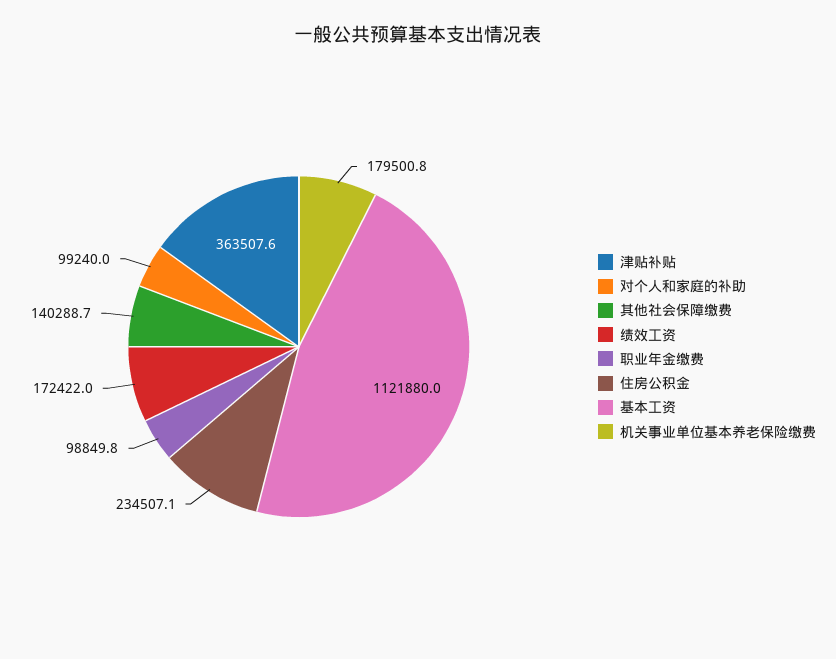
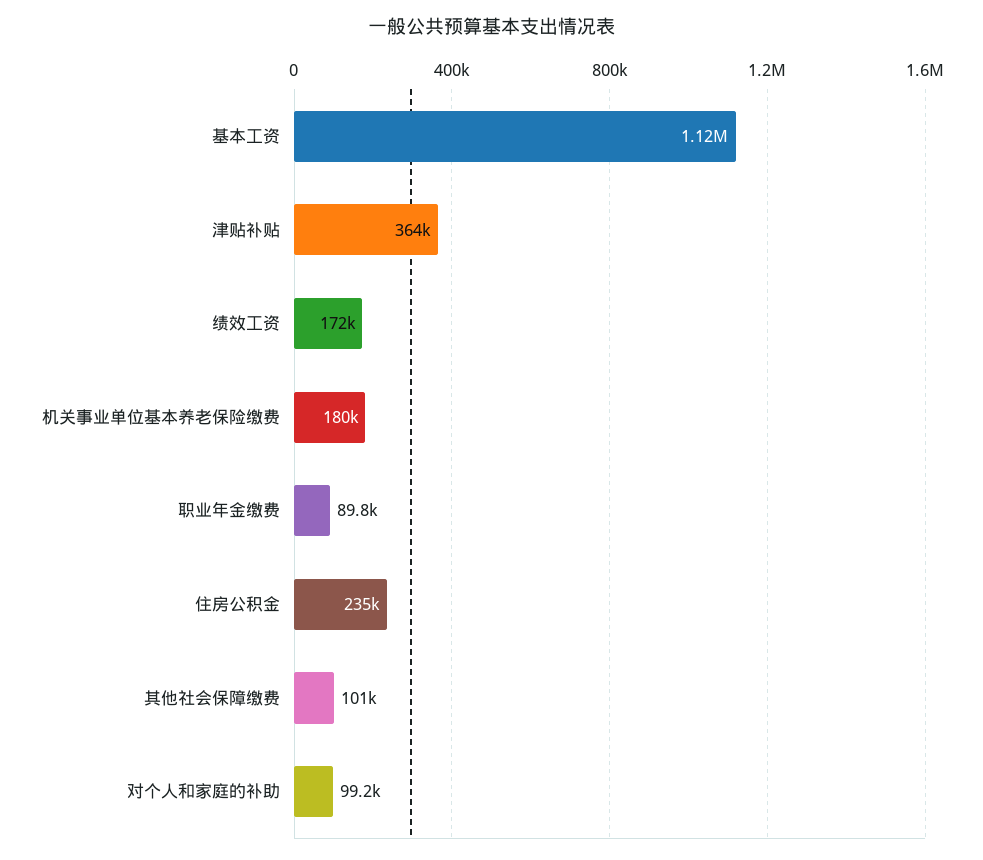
  {
    "津贴补贴": 363507.6,
    "对个人和家庭的补助": 99240,
-   "其他社会保障缴费": 140288.7,
+   "其他社会保障缴费": 101000,
    "绩效工资": 172422,
-   "职业年金缴费": 98849.8,
+   "职业年金缴费": 89800,
    "住房公积金": 234507.1,
    "基本工资": 1121880,
    "机关事业单位基本养老保险缴费": 179500.8
  }

